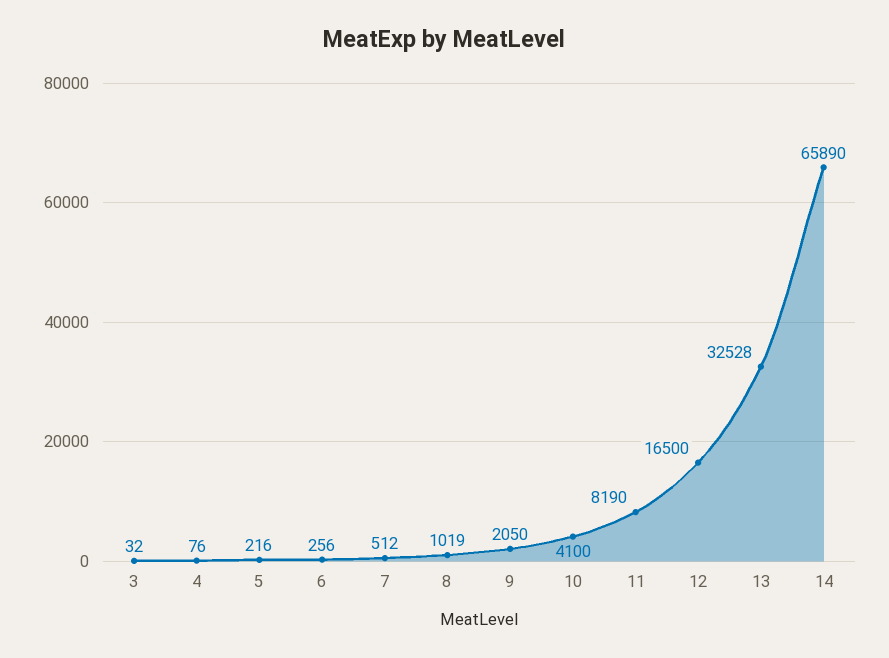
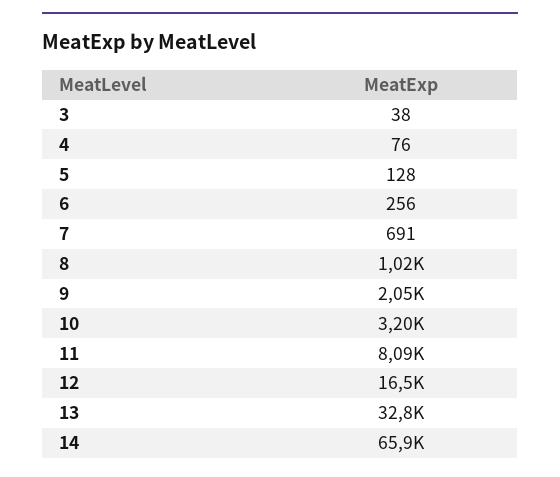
  {
-   "3": 32,
+   "3": 38,
    "4": 76,
-   "5": 216,
+   "5": 128,
    "6": 256,
-   "7": 512,
+   "7": 691,
    "8": 1019,
    "9": 2050,
-   "10": 4100,
+   "10": 3200,
-   "11": 8190,
+   "11": 8090,
    "12": 16500,
-   "13": 32528,
+   "13": 32800,
    "14": 65890
  }

